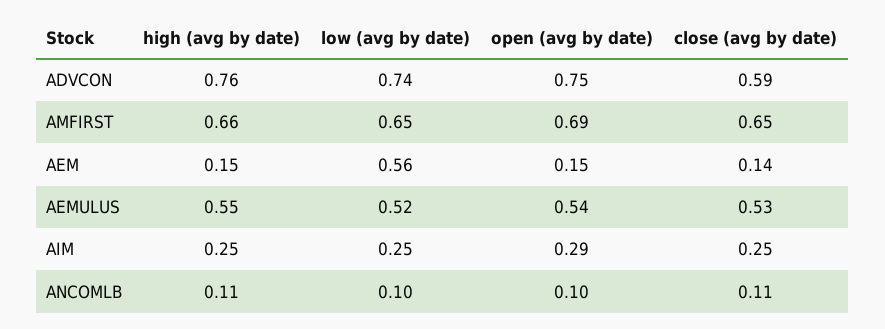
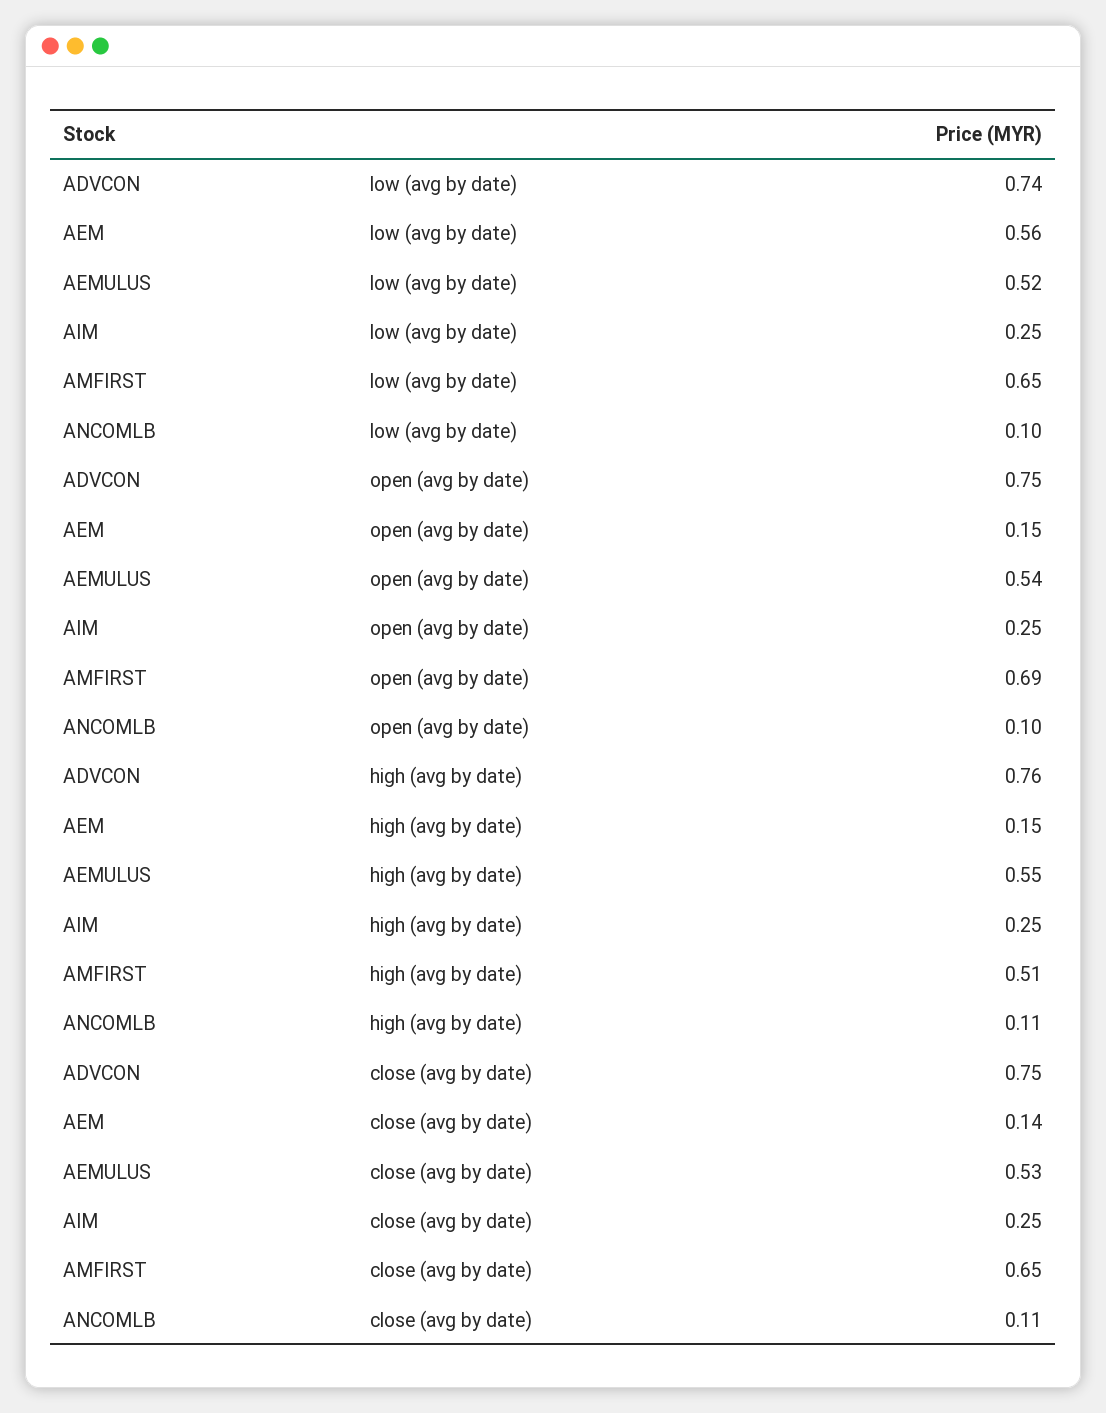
  {
    "high (avg by date)": {
      "ADVCON": 0.76,
-     "AMFIRST": 0.66,
+     "AMFIRST": 0.51,
      "AEM": 0.15,
      "AEMULUS": 0.55,
      "AIM": 0.25,
      "ANCOMLB": 0.11
    },
    "low (avg by date)": {
      "ADVCON": 0.74,
      "AMFIRST": 0.65,
      "AEM": 0.56,
      "AEMULUS": 0.52,
      "AIM": 0.25,
      "ANCOMLB": 0.1
    },
    "open (avg by date)": {
      "ADVCON": 0.75,
      "AMFIRST": 0.69,
      "AEM": 0.15,
      "AEMULUS": 0.54,
-     "AIM": 0.29,
+     "AIM": 0.25,
      "ANCOMLB": 0.1
    },
    "close (avg by date)": {
-     "ADVCON": 0.59,
+     "ADVCON": 0.75,
      "AMFIRST": 0.65,
      "AEM": 0.14,
      "AEMULUS": 0.53,
      "AIM": 0.25,
      "ANCOMLB": 0.11
    }
  }

